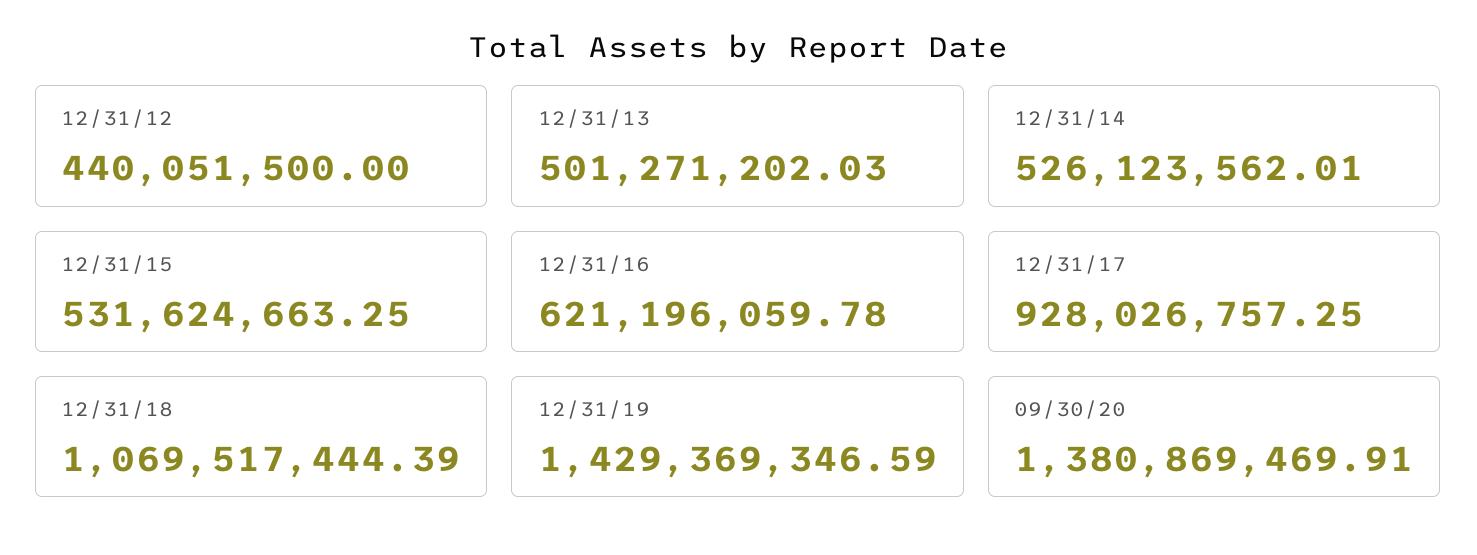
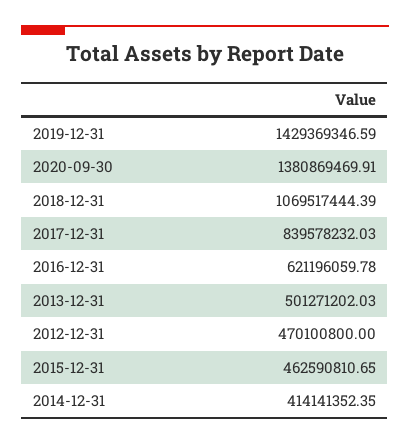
  {
-   "12/31/12": 440051500,
+   "12/31/12": 470100800,
    "12/31/13": 501271202.03,
-   "12/31/14": 526123562.01,
+   "12/31/14": 414141352.35,
-   "12/31/15": 531624663.25,
+   "12/31/15": 462590810.65,
    "12/31/16": 621196059.78,
-   "12/31/17": 928026757.25,
+   "12/31/17": 839578232.03,
    "12/31/18": 1069517444.39,
    "12/31/19": 1429369346.59,
    "09/30/20": 1380869469.91
  }

